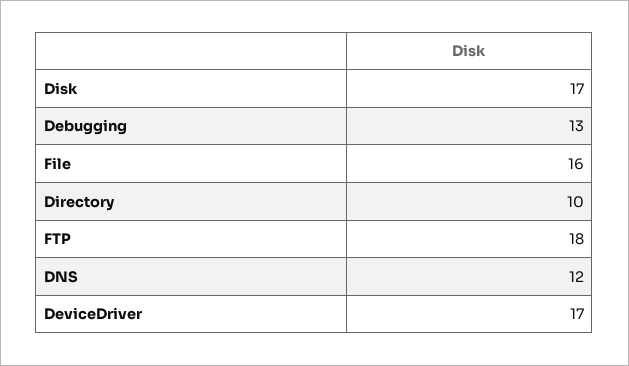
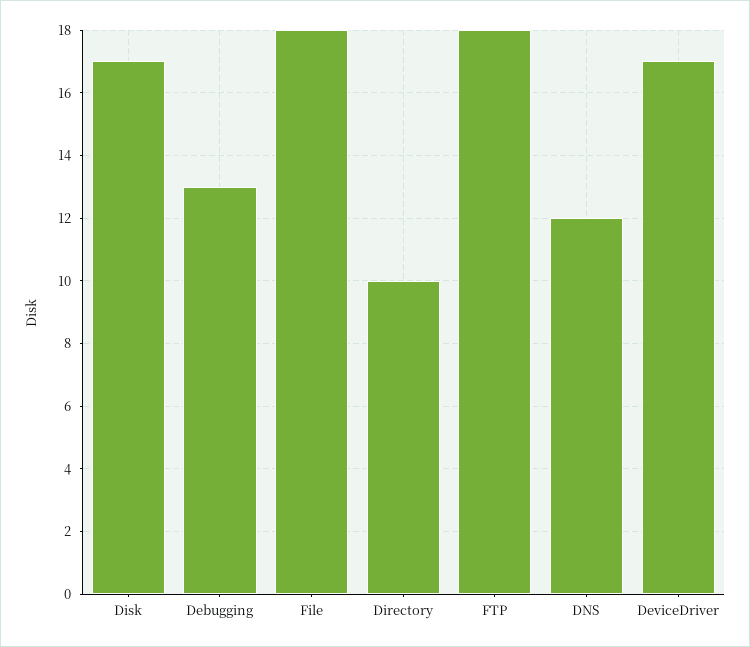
  {
    "Disk": 17,
    "Debugging": 13,
-   "File": 16,
+   "File": 18,
    "Directory": 10,
    "FTP": 18,
    "DNS": 12,
    "DeviceDriver": 17
  }

